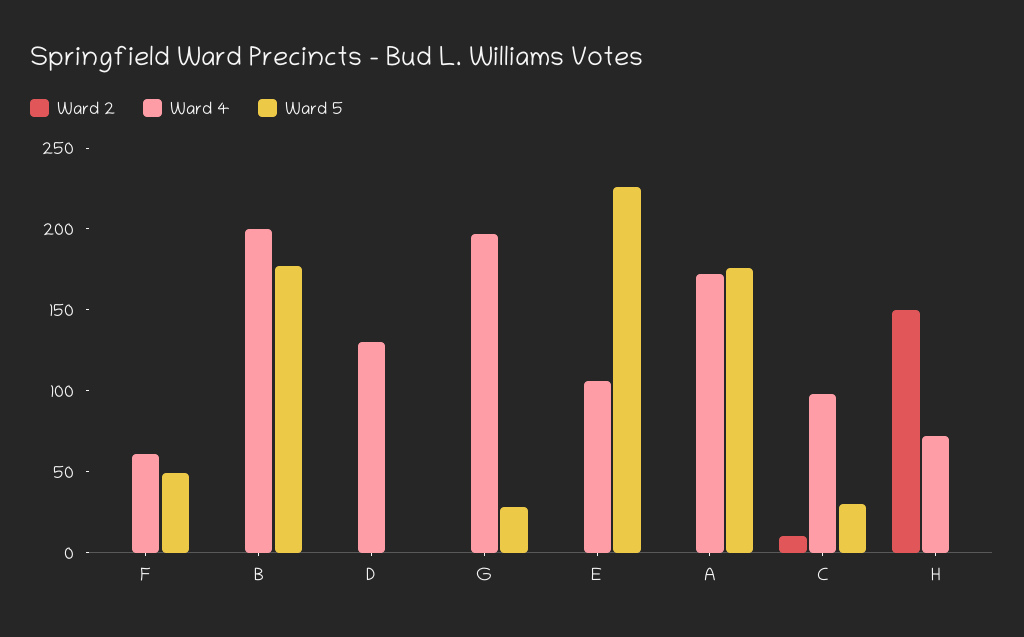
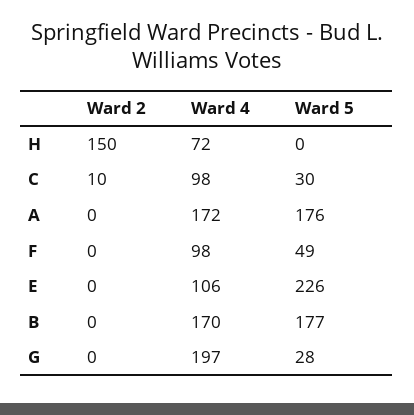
  {
    "Ward 2": {
      "F": 0,
      "B": 0,
-     "D": 0,
      "G": 0,
      "E": 0,
      "A": 0,
      "C": 10,
      "H": 150
    },
    "Ward 4": {
-     "F": 60,
+     "F": 98,
-     "B": 200,
+     "B": 170,
-     "D": 130,
      "G": 197,
      "E": 106,
      "A": 172,
      "C": 98,
      "H": 72
    },
    "Ward 5": {
      "F": 49,
      "B": 177,
-     "D": 0,
      "G": 28,
      "E": 226,
      "A": 176,
      "C": 30,
      "H": 0
    }
  }

